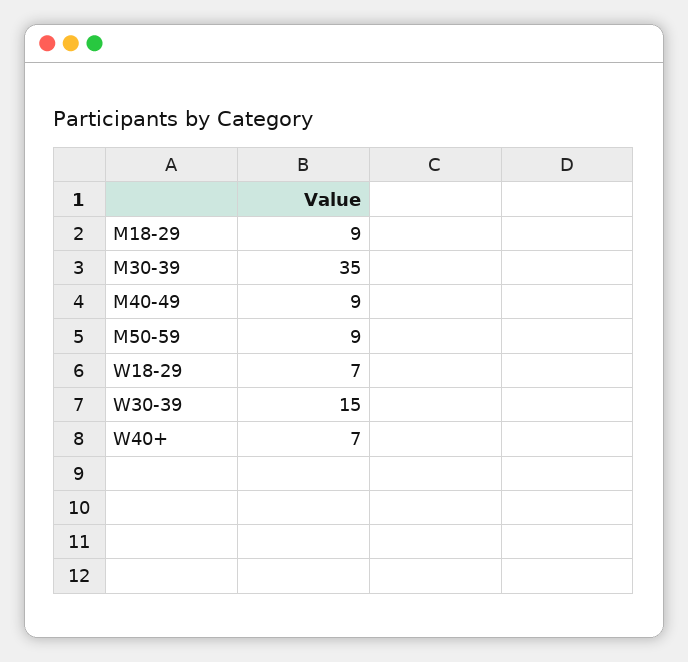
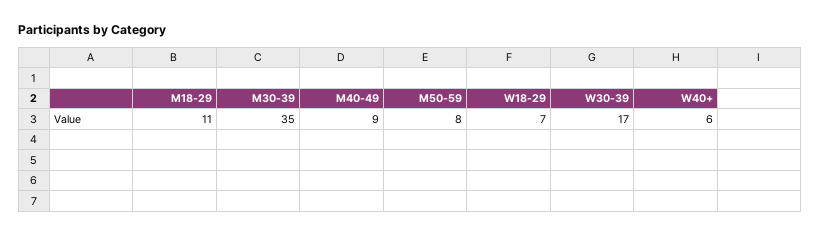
  {
-   "M18-29": 9,
+   "M18-29": 11,
    "M30-39": 35,
    "M40-49": 9,
-   "M50-59": 9,
+   "M50-59": 8,
    "W18-29": 7,
-   "W30-39": 15,
+   "W30-39": 17,
-   "W40+": 7
+   "W40+": 6
  }

